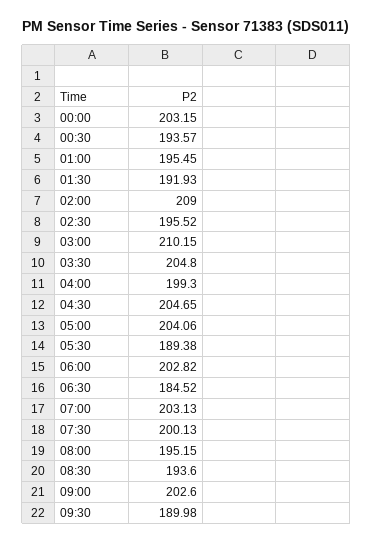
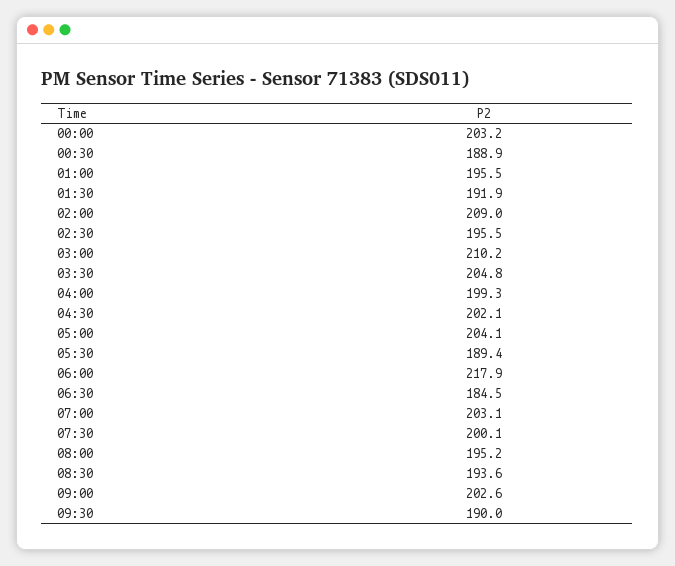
  {
    "00:00": 203.15,
-   "00:30": 193.57,
+   "00:30": 188.9,
    "01:00": 195.45,
    "01:30": 191.93,
    "02:00": 209,
    "02:30": 195.52,
    "03:00": 210.15,
    "03:30": 204.8,
    "04:00": 199.3,
-   "04:30": 204.65,
+   "04:30": 202.1,
    "05:00": 204.06,
    "05:30": 189.38,
-   "06:00": 202.82,
+   "06:00": 217.9,
    "06:30": 184.52,
    "07:00": 203.13,
    "07:30": 200.13,
    "08:00": 195.15,
    "08:30": 193.6,
    "09:00": 202.6,
    "09:30": 189.98
  }

